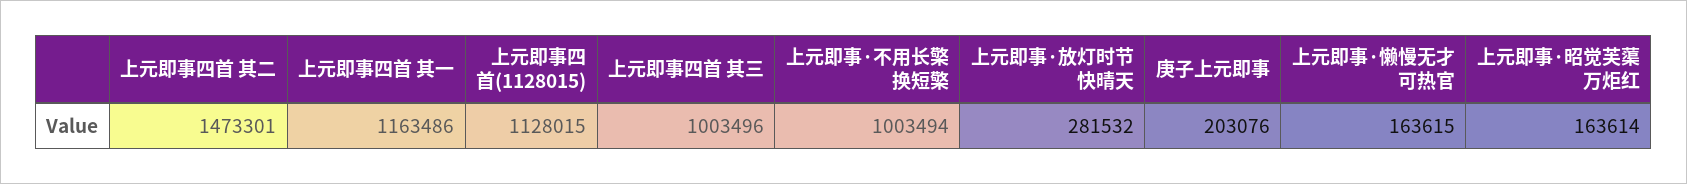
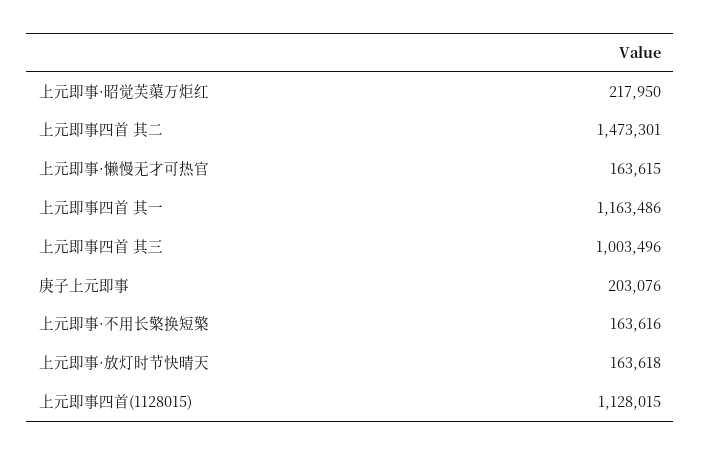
  {
    "上元即事四首 其二": 1473301,
    "上元即事四首 其一": 1163486,
    "上元即事四首(1128015)": 1128015,
    "上元即事四首 其三": 1003496,
-   "上元即事·不用长檠换短檠": 1003494,
+   "上元即事·不用长檠换短檠": 163616,
-   "上元即事·放灯时节快晴天": 281532,
+   "上元即事·放灯时节快晴天": 163618,
    "庚子上元即事": 203076,
    "上元即事·懒慢无才可热官": 163615,
-   "上元即事·昭觉芙蕖万炬红": 163614
+   "上元即事·昭觉芙蕖万炬红": 217950
  }

